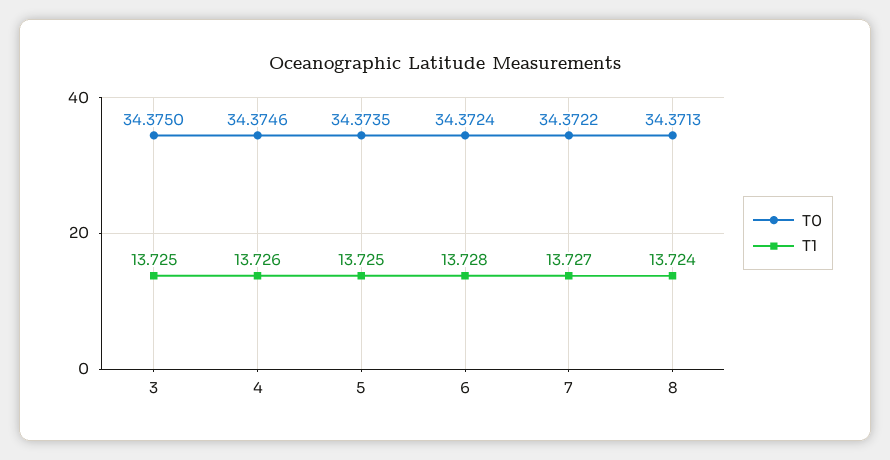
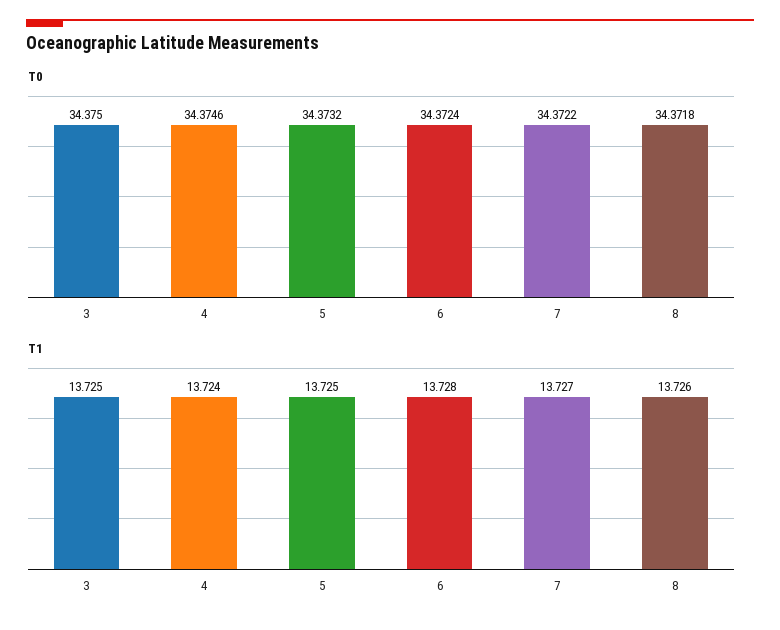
  {
    "T0": {
      "3": 34.375,
      "4": 34.3746,
-     "5": 34.3735,
+     "5": 34.3732,
      "6": 34.3724,
      "7": 34.3722,
-     "8": 34.3713
+     "8": 34.3718
    },
    "T1": {
      "3": 13.725,
-     "4": 13.726,
+     "4": 13.724,
      "5": 13.725,
      "6": 13.728,
      "7": 13.727,
-     "8": 13.724
+     "8": 13.726
    }
  }

